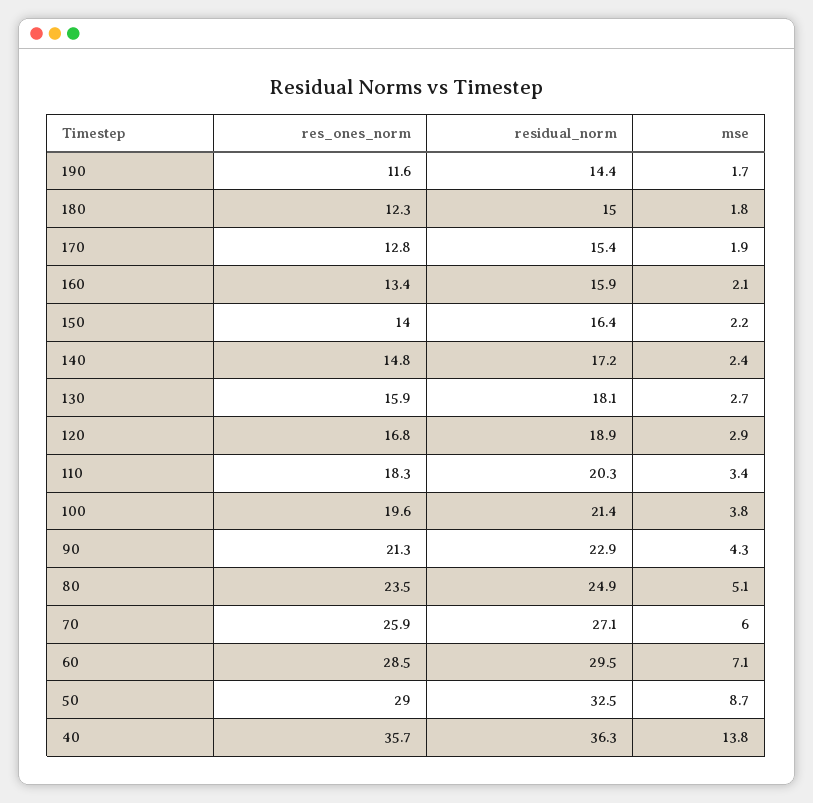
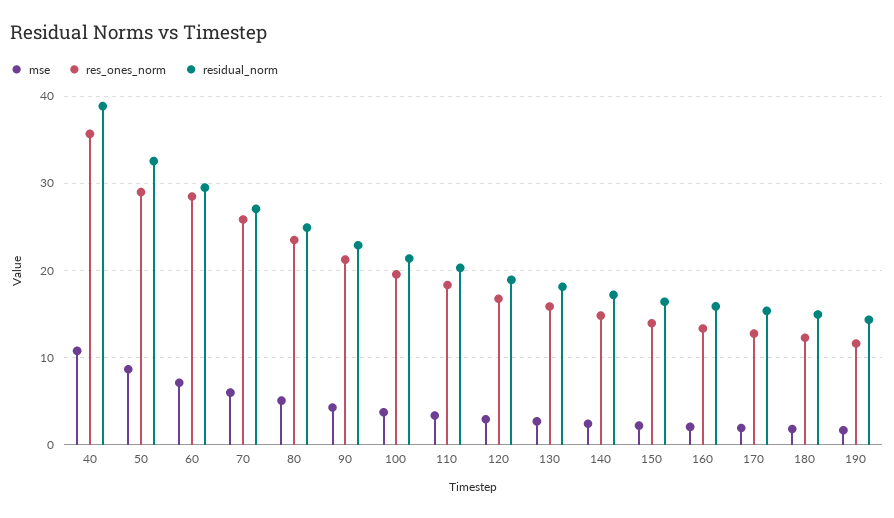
  {
    "res_ones_norm": {
      "190": 11.6,
      "180": 12.3,
      "170": 12.8,
      "160": 13.4,
      "150": 14,
      "140": 14.8,
      "130": 15.9,
      "120": 16.8,
      "110": 18.3,
      "100": 19.6,
      "90": 21.3,
      "80": 23.5,
      "70": 25.9,
      "60": 28.5,
      "50": 29,
      "40": 35.7
    },
    "residual_norm": {
      "190": 14.4,
      "180": 15,
      "170": 15.4,
      "160": 15.9,
      "150": 16.4,
      "140": 17.2,
      "130": 18.1,
      "120": 18.9,
      "110": 20.3,
      "100": 21.4,
      "90": 22.9,
      "80": 24.9,
      "70": 27.1,
      "60": 29.5,
      "50": 32.5,
-     "40": 36.3
+     "40": 39
    },
    "mse": {
      "190": 1.7,
      "180": 1.8,
      "170": 1.9,
      "160": 2.1,
      "150": 2.2,
      "140": 2.4,
      "130": 2.7,
      "120": 2.9,
      "110": 3.4,
      "100": 3.8,
      "90": 4.3,
      "80": 5.1,
      "70": 6,
      "60": 7.1,
      "50": 8.7,
-     "40": 13.8
+     "40": 11
    }
  }

